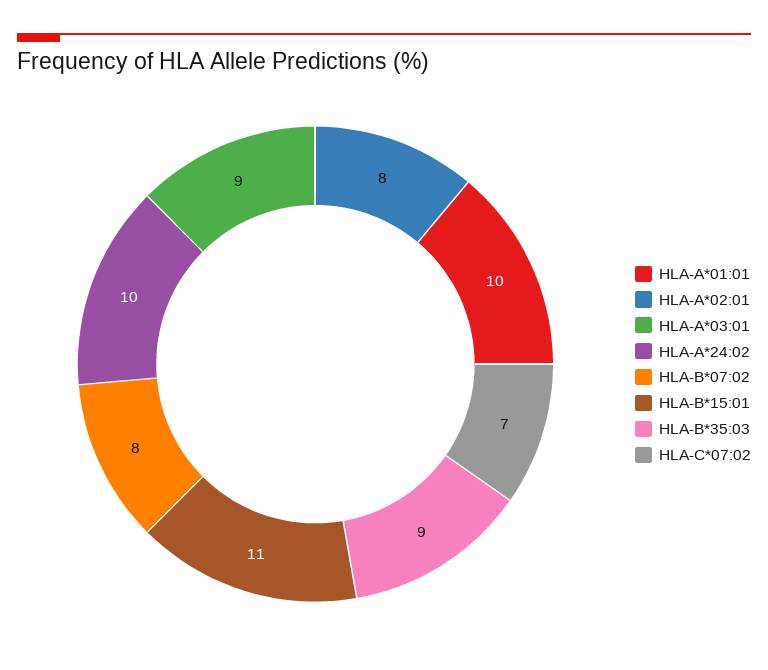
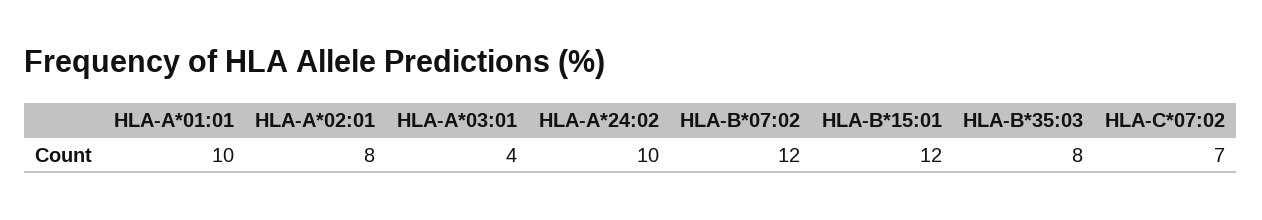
  {
    "HLA-A*01:01": 10,
    "HLA-A*02:01": 8,
-   "HLA-A*03:01": 9,
+   "HLA-A*03:01": 4,
    "HLA-A*24:02": 10,
-   "HLA-B*07:02": 8,
+   "HLA-B*07:02": 12,
-   "HLA-B*15:01": 11,
+   "HLA-B*15:01": 12,
-   "HLA-B*35:03": 9,
+   "HLA-B*35:03": 8,
    "HLA-C*07:02": 7
  }

